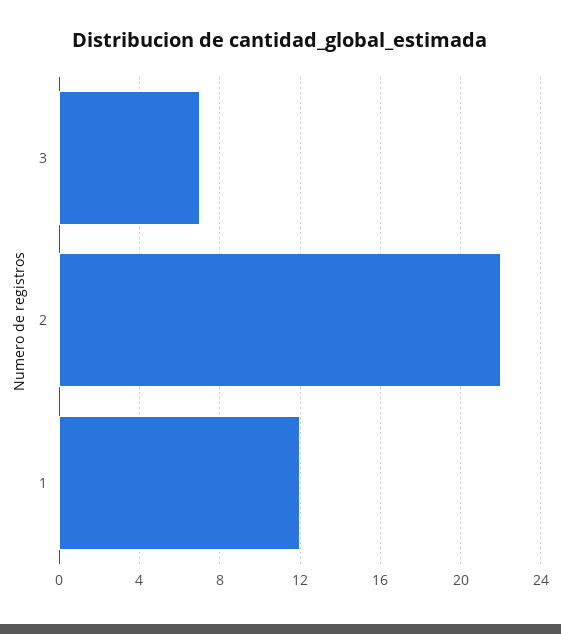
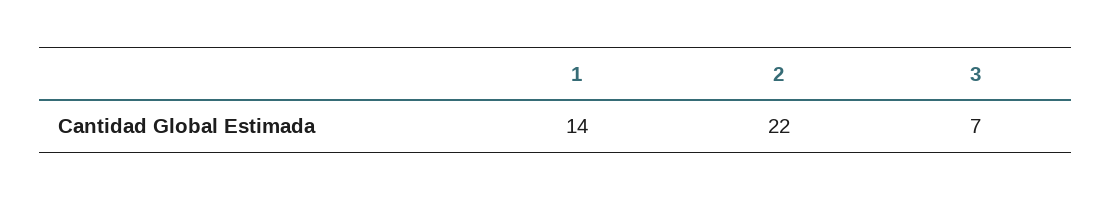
  {
    "3": 7,
    "2": 22,
-   "1": 12
+   "1": 14
  }

